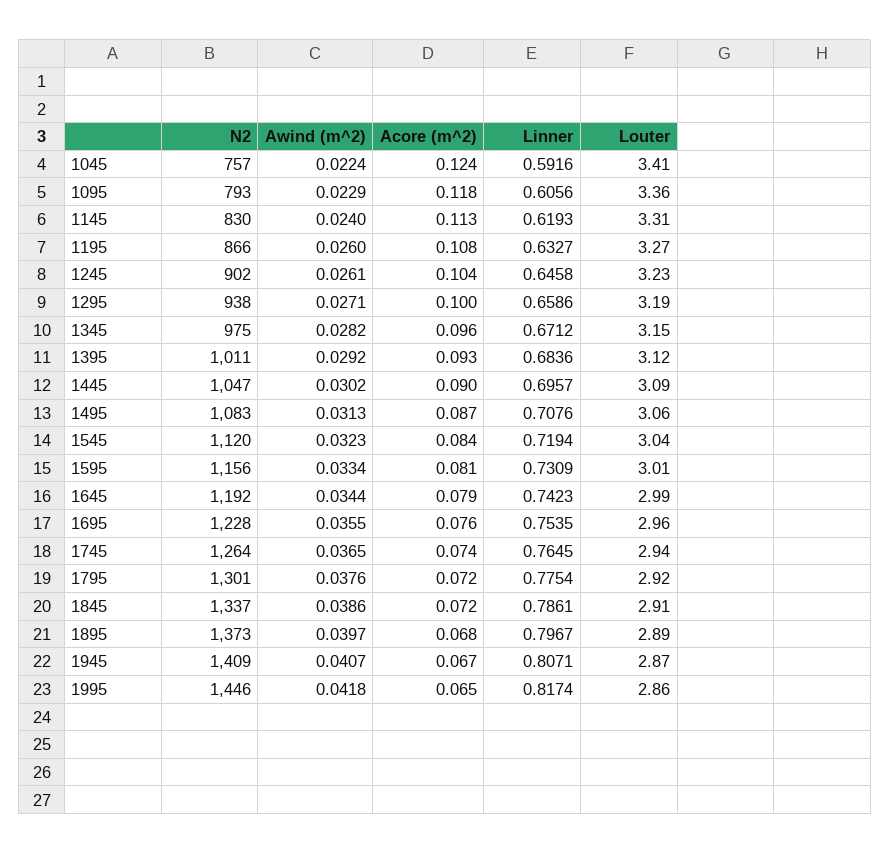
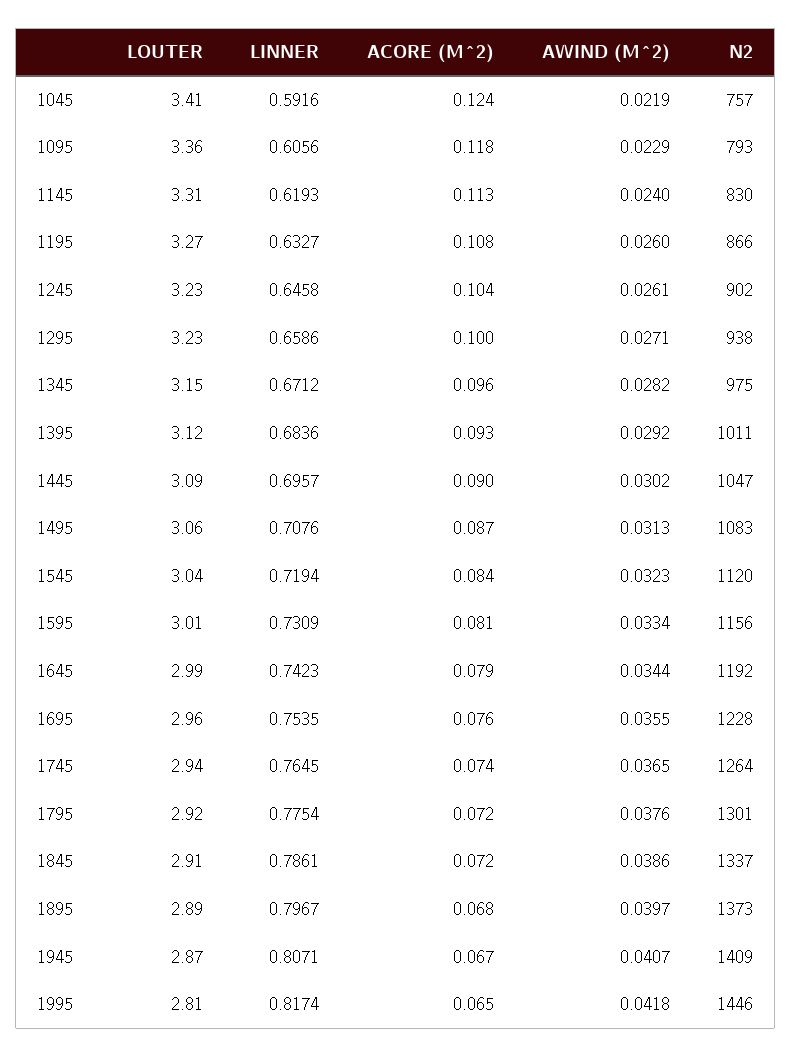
  {
    "N2": {
      "1045": 757,
      "1095": 793,
      "1145": 830,
      "1195": 866,
      "1245": 902,
      "1295": 938,
      "1345": 975,
      "1395": 1011,
      "1445": 1047,
      "1495": 1083,
      "1545": 1120,
      "1595": 1156,
      "1645": 1192,
      "1695": 1228,
      "1745": 1264,
      "1795": 1301,
      "1845": 1337,
      "1895": 1373,
      "1945": 1409,
      "1995": 1446
    },
    "Awind (m^2)": {
-     "1045": 0.0224,
+     "1045": 0.0219,
      "1095": 0.0229,
      "1145": 0.024,
      "1195": 0.026,
      "1245": 0.0261,
      "1295": 0.0271,
      "1345": 0.0282,
      "1395": 0.0292,
      "1445": 0.0302,
      "1495": 0.0313,
      "1545": 0.0323,
      "1595": 0.0334,
      "1645": 0.0344,
      "1695": 0.0355,
      "1745": 0.0365,
      "1795": 0.0376,
      "1845": 0.0386,
      "1895": 0.0397,
      "1945": 0.0407,
      "1995": 0.0418
    },
    "Acore (m^2)": {
      "1045": 0.124,
      "1095": 0.118,
      "1145": 0.113,
      "1195": 0.108,
      "1245": 0.104,
      "1295": 0.1,
      "1345": 0.096,
      "1395": 0.093,
      "1445": 0.09,
      "1495": 0.087,
      "1545": 0.084,
      "1595": 0.081,
      "1645": 0.079,
      "1695": 0.076,
      "1745": 0.074,
      "1795": 0.072,
      "1845": 0.072,
      "1895": 0.068,
      "1945": 0.067,
      "1995": 0.065
    },
    "Linner": {
      "1045": 0.5916,
      "1095": 0.6056,
      "1145": 0.6193,
      "1195": 0.6327,
      "1245": 0.6458,
      "1295": 0.6586,
      "1345": 0.6712,
      "1395": 0.6836,
      "1445": 0.6957,
      "1495": 0.7076,
      "1545": 0.7194,
      "1595": 0.7309,
      "1645": 0.7423,
      "1695": 0.7535,
      "1745": 0.7645,
      "1795": 0.7754,
      "1845": 0.7861,
      "1895": 0.7967,
      "1945": 0.8071,
      "1995": 0.8174
    },
    "Louter": {
      "1045": 3.41,
      "1095": 3.36,
      "1145": 3.31,
      "1195": 3.27,
      "1245": 3.23,
-     "1295": 3.19,
+     "1295": 3.23,
      "1345": 3.15,
      "1395": 3.12,
      "1445": 3.09,
      "1495": 3.06,
      "1545": 3.04,
      "1595": 3.01,
      "1645": 2.99,
      "1695": 2.96,
      "1745": 2.94,
      "1795": 2.92,
      "1845": 2.91,
      "1895": 2.89,
      "1945": 2.87,
-     "1995": 2.86
+     "1995": 2.81
    }
  }

